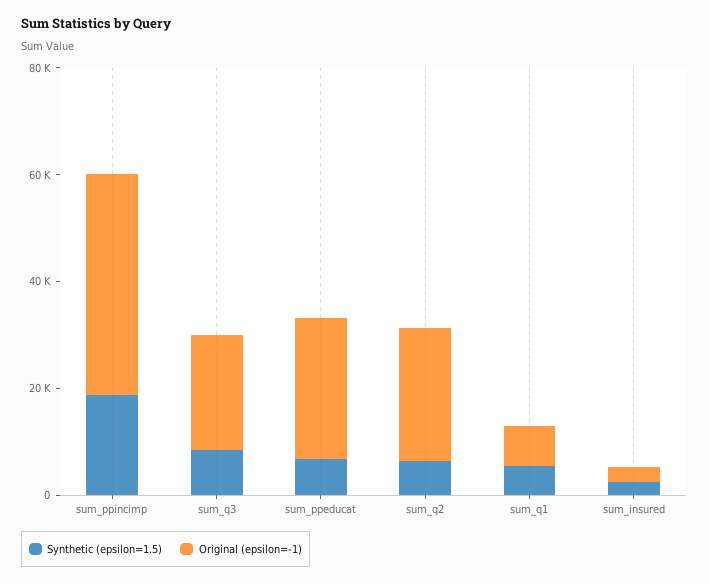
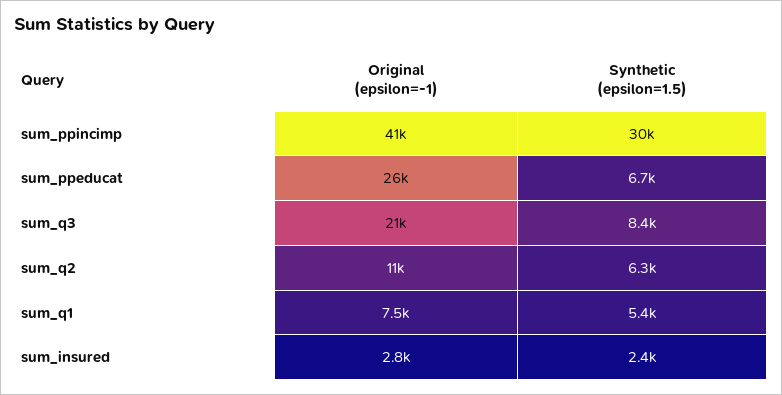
  {
    "Synthetic (epsilon=1.5)": {
-     "sum_ppincimp": 20000,
+     "sum_ppincimp": 30000,
      "sum_q3": 8400,
      "sum_ppeducat": 6700,
      "sum_q2": 6300,
      "sum_q1": 5400,
      "sum_insured": 2400
    },
    "Original (epsilon=-1)": {
      "sum_ppincimp": 41000,
      "sum_q3": 21000,
      "sum_ppeducat": 26000,
-     "sum_q2": 25000,
+     "sum_q2": 11000,
      "sum_q1": 7500,
      "sum_insured": 2800
    }
  }

